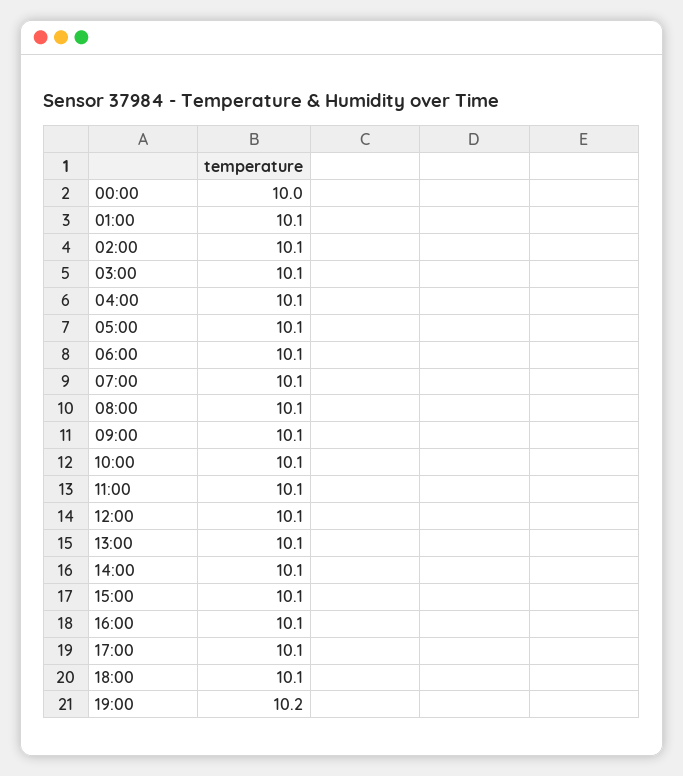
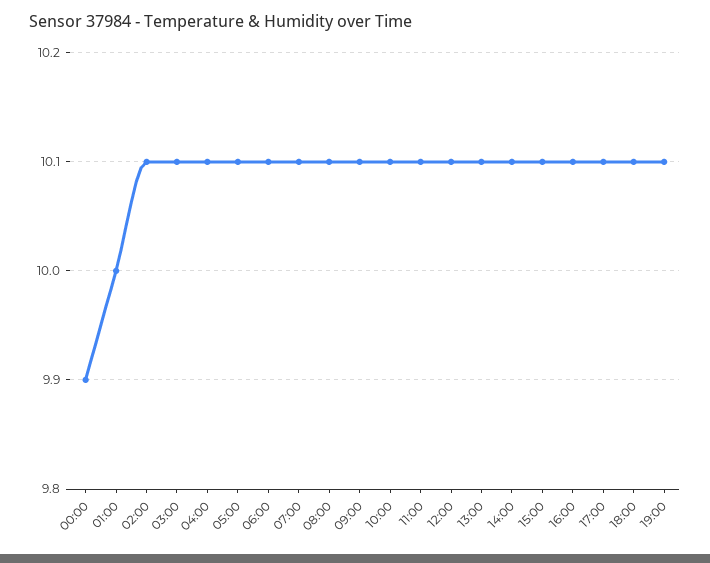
  {
-   "00:00": 10,
+   "00:00": 9.9,
-   "01:00": 10.1,
+   "01:00": 10,
    "02:00": 10.1,
    "03:00": 10.1,
    "04:00": 10.1,
    "05:00": 10.1,
    "06:00": 10.1,
    "07:00": 10.1,
    "08:00": 10.1,
    "09:00": 10.1,
    "10:00": 10.1,
    "11:00": 10.1,
    "12:00": 10.1,
    "13:00": 10.1,
    "14:00": 10.1,
    "15:00": 10.1,
    "16:00": 10.1,
    "17:00": 10.1,
    "18:00": 10.1,
-   "19:00": 10.2
+   "19:00": 10.1
  }

